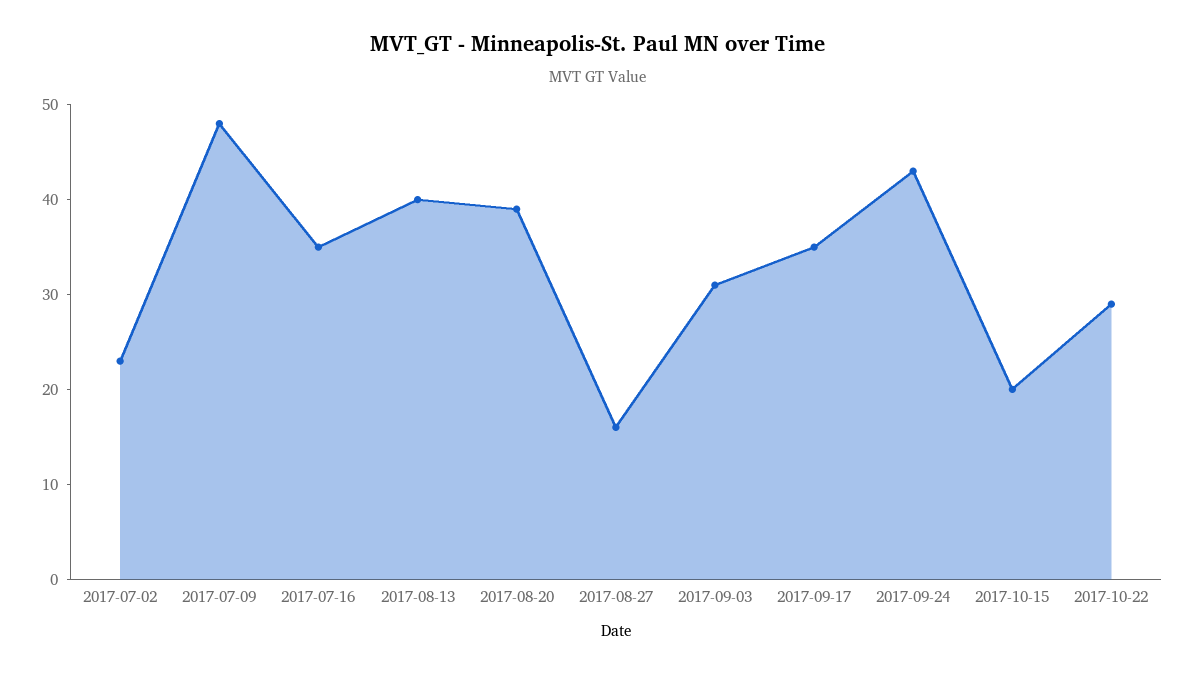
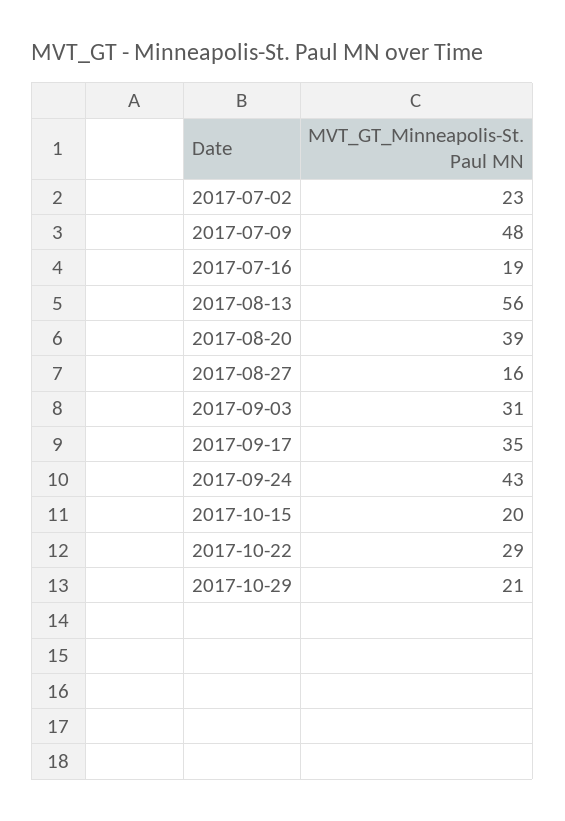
  {
    "2017-07-02": 23,
    "2017-07-09": 48,
-   "2017-07-16": 35,
+   "2017-07-16": 19,
-   "2017-08-13": 40,
+   "2017-08-13": 56,
    "2017-08-20": 39,
    "2017-08-27": 16,
    "2017-09-03": 31,
    "2017-09-17": 35,
    "2017-09-24": 43,
    "2017-10-15": 20,
-   "2017-10-22": 29
+   "2017-10-22": 29,
+   "2017-10-29": 21
  }

